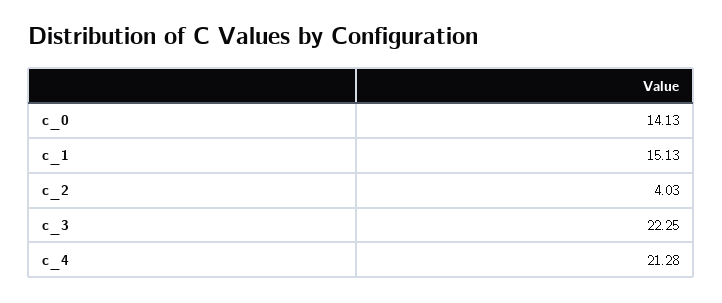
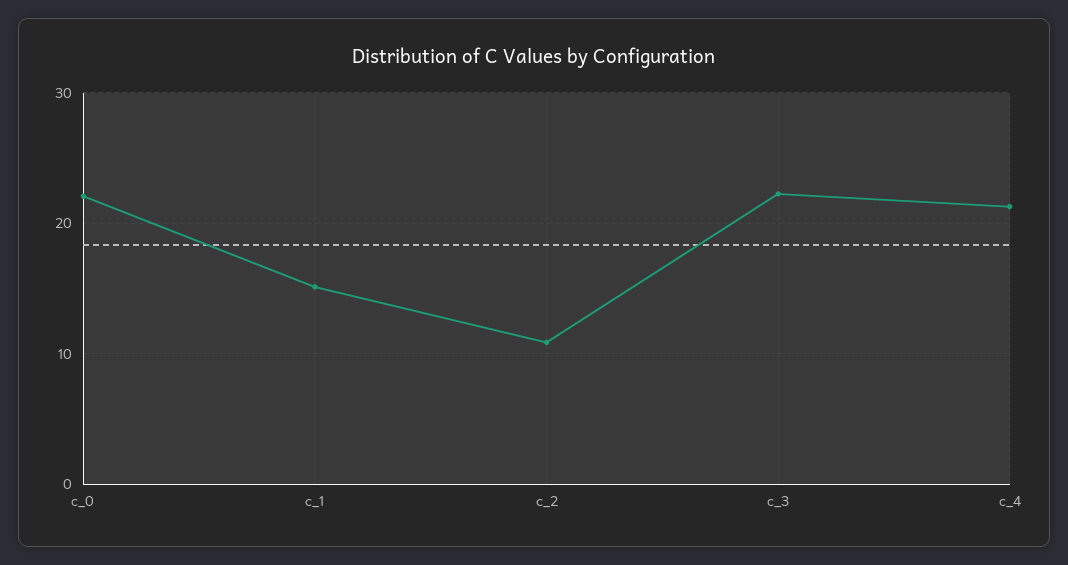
  {
-   "c_0": 14.13,
+   "c_0": 22,
    "c_1": 15.13,
-   "c_2": 4.03,
+   "c_2": 11,
    "c_3": 22.25,
    "c_4": 21.28
  }

